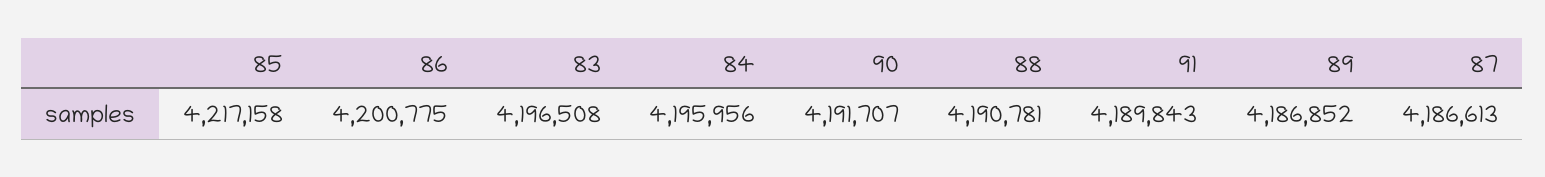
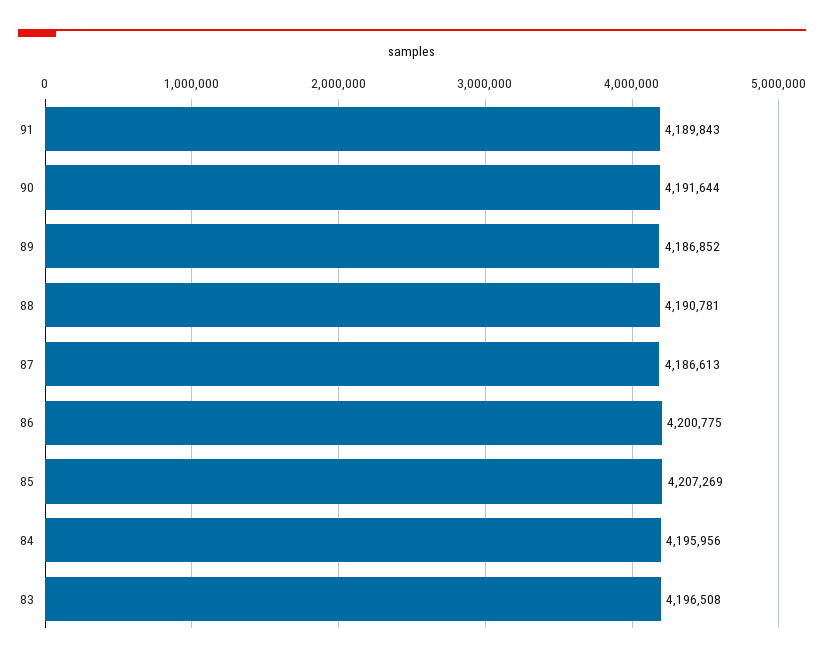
  {
-   "85": 4217158,
+   "85": 4207269,
    "86": 4200775,
    "83": 4196508,
    "84": 4195956,
-   "90": 4191707,
+   "90": 4191644,
    "88": 4190781,
    "91": 4189843,
    "89": 4186852,
    "87": 4186613
  }

